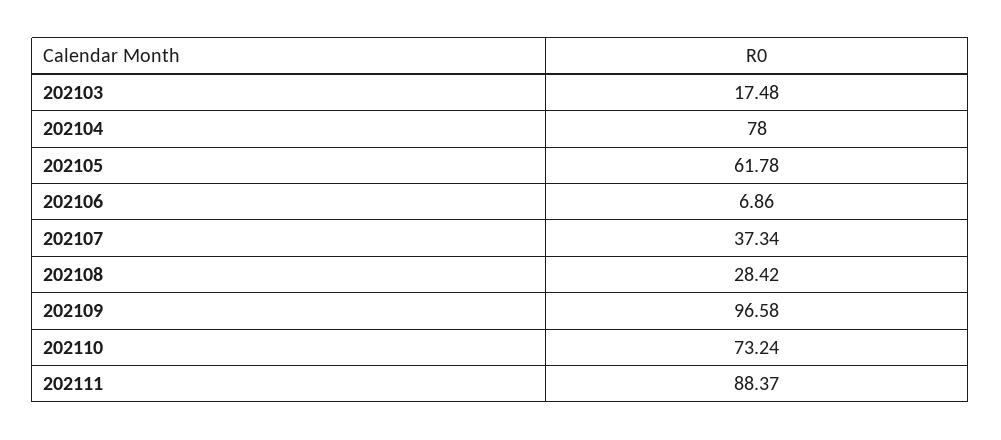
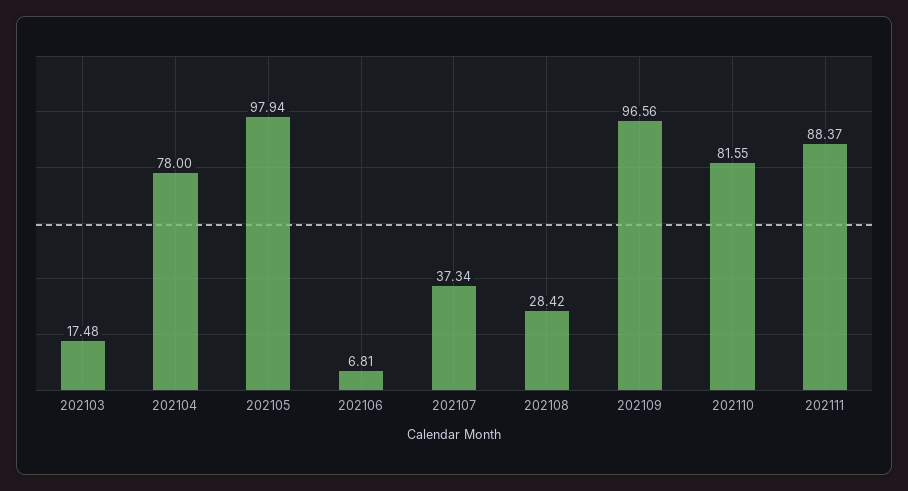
  {
    "202103": 17.48,
    "202104": 78,
-   "202105": 61.78,
+   "202105": 97.94,
-   "202106": 6.86,
+   "202106": 6.81,
    "202107": 37.34,
    "202108": 28.42,
-   "202109": 96.58,
+   "202109": 96.56,
-   "202110": 73.24,
+   "202110": 81.55,
    "202111": 88.37
  }

